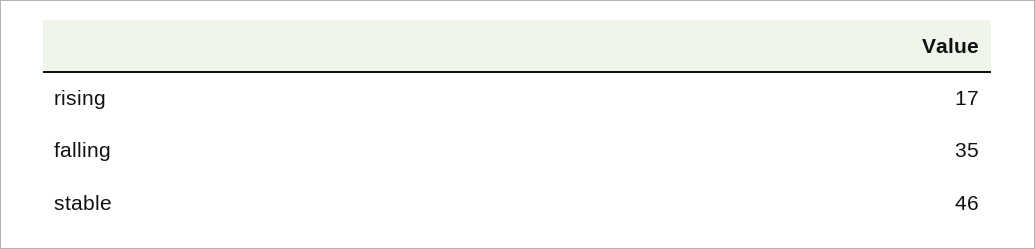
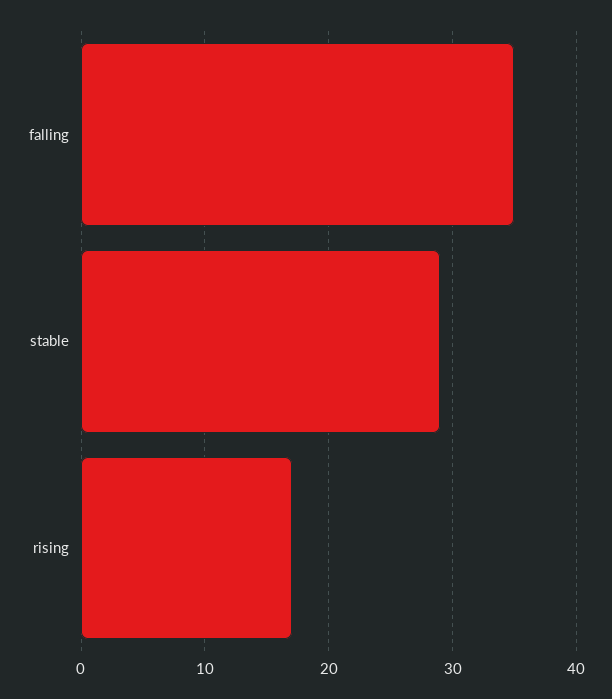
  {
    "rising": 17,
    "falling": 35,
-   "stable": 46
+   "stable": 29
  }

